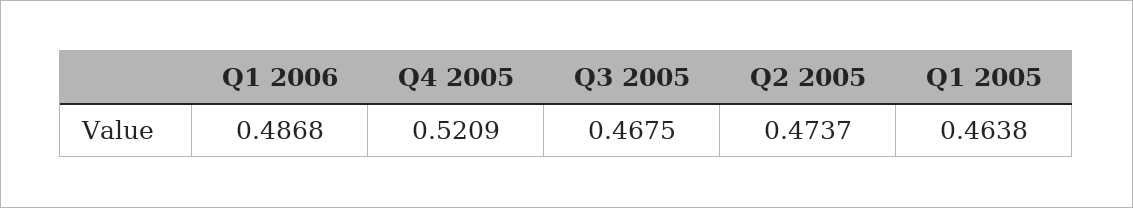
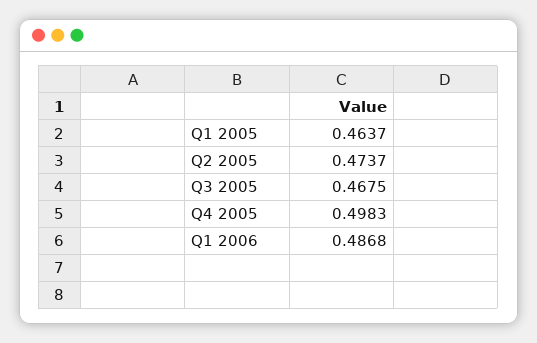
  {
    "Q1 2006": 0.4868,
-   "Q4 2005": 0.5209,
+   "Q4 2005": 0.4983,
    "Q3 2005": 0.4675,
    "Q2 2005": 0.4737,
-   "Q1 2005": 0.4638
+   "Q1 2005": 0.4637
  }

